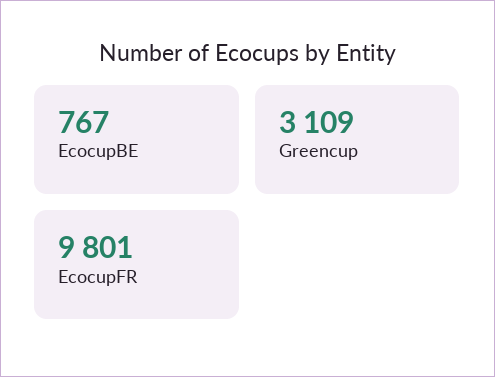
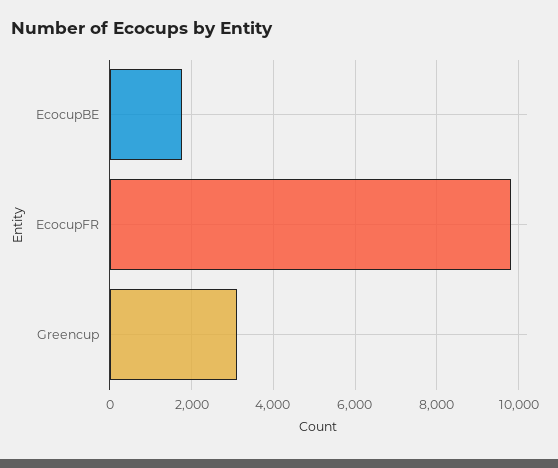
  {
-   "EcocupBE": 767,
+   "EcocupBE": 1800,
    "Greencup": 3109,
    "EcocupFR": 9801
  }

